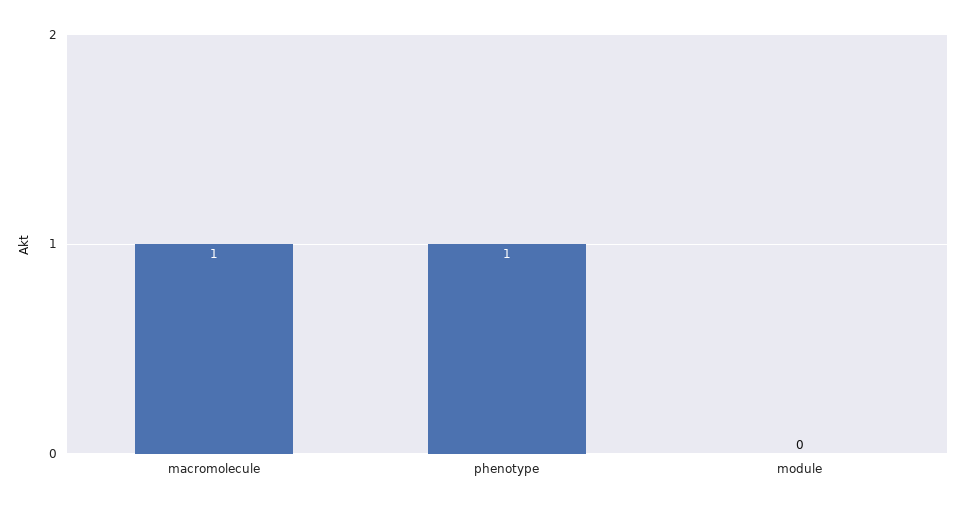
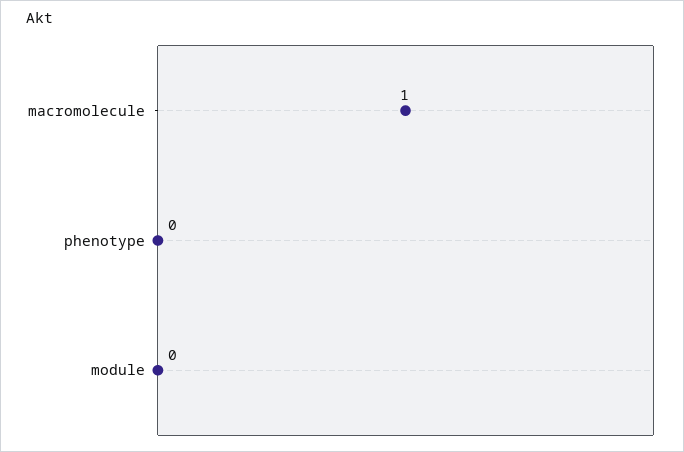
  {
    "macromolecule": 1,
-   "phenotype": 1,
+   "phenotype": 0,
    "module": 0
  }

